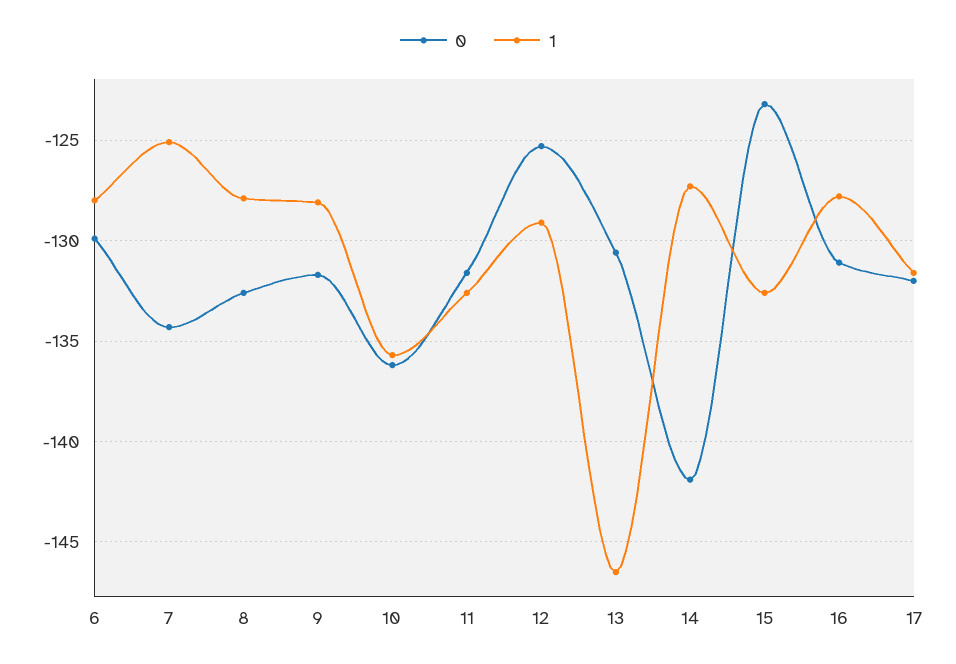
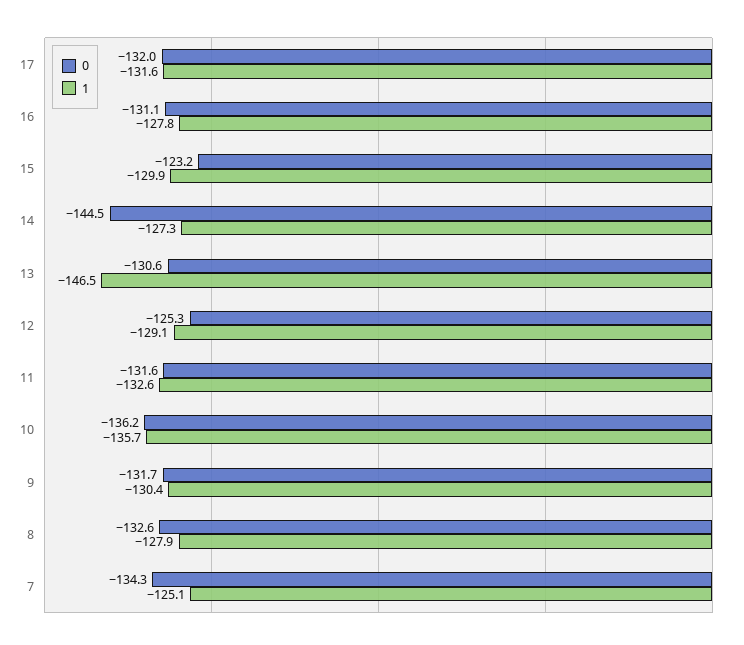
  {
    "0": {
-     "6": -130,
      "7": -134.3,
      "8": -132.6,
      "9": -131.7,
      "10": -136.2,
      "11": -131.6,
      "12": -125.3,
      "13": -130.6,
-     "14": -142,
+     "14": -144.5,
      "15": -123.2,
      "16": -131.1,
      "17": -132
    },
    "1": {
-     "6": -128,
      "7": -125.1,
      "8": -127.9,
-     "9": -128,
+     "9": -130.4,
      "10": -135.7,
      "11": -132.6,
      "12": -129.1,
      "13": -146.5,
      "14": -127.3,
-     "15": -132.5,
+     "15": -129.9,
      "16": -127.8,
      "17": -131.6
    }
  }

